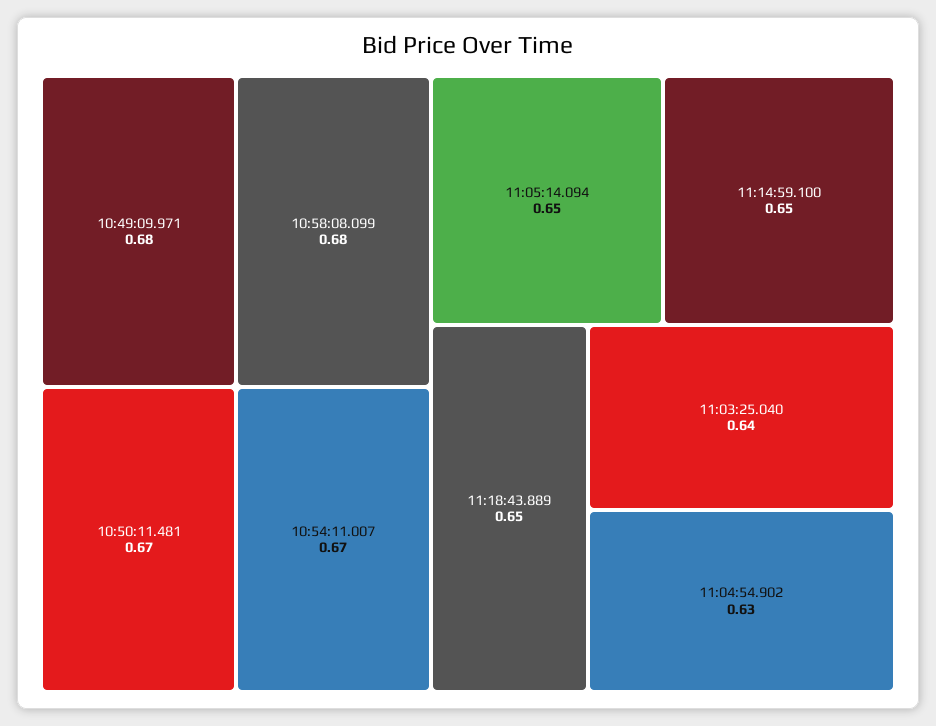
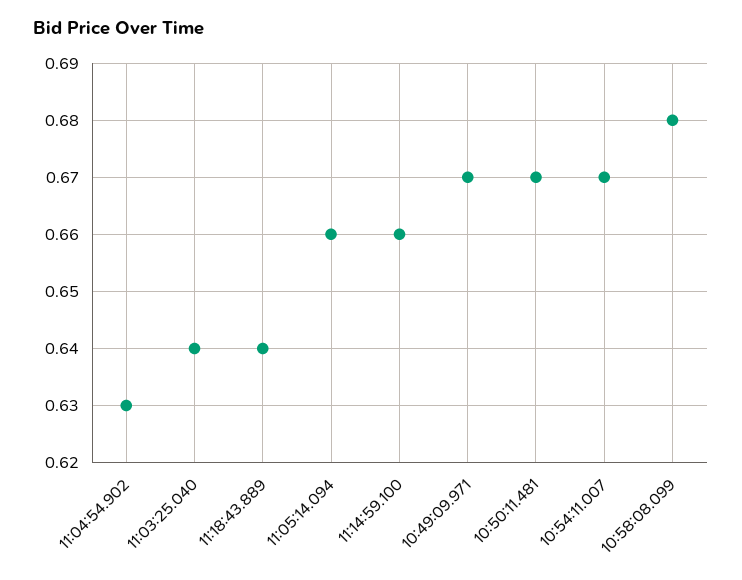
  {
-   "10:49:09.971": 0.68,
+   "10:49:09.971": 0.67,
    "10:58:08.099": 0.68,
    "10:50:11.481": 0.67,
    "10:54:11.007": 0.67,
-   "11:05:14.094": 0.65,
+   "11:05:14.094": 0.66,
-   "11:14:59.100": 0.65,
+   "11:14:59.100": 0.66,
-   "11:18:43.889": 0.65,
+   "11:18:43.889": 0.64,
    "11:03:25.040": 0.64,
    "11:04:54.902": 0.63
  }

